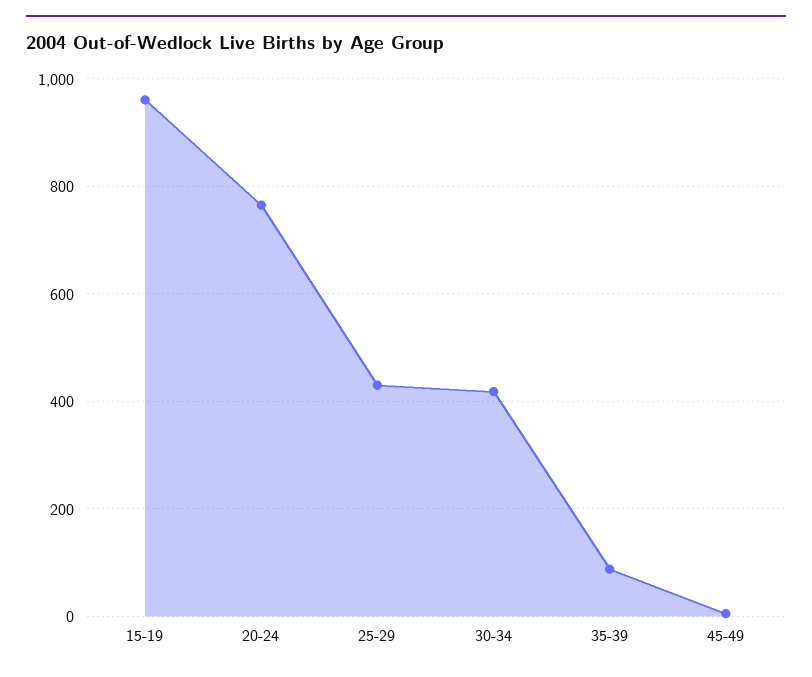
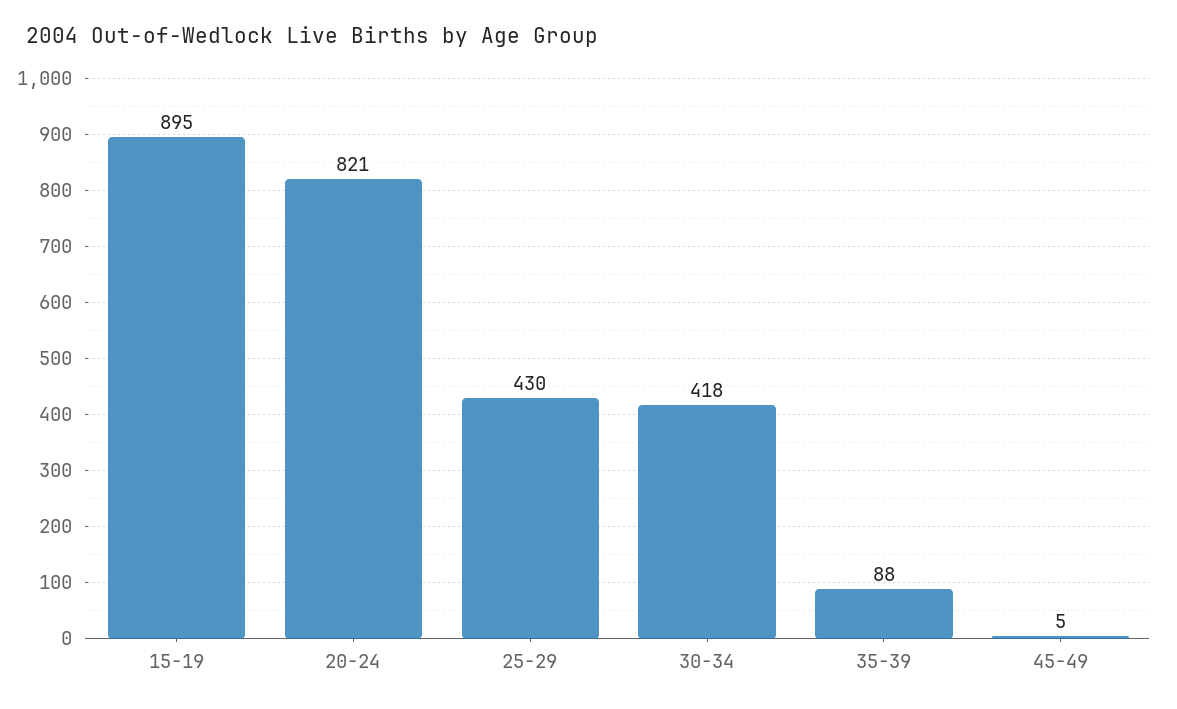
  {
-   "15-19": 960,
+   "15-19": 895,
-   "20-24": 760,
+   "20-24": 821,
    "25-29": 430,
    "30-34": 418,
    "35-39": 88,
    "45-49": 5
  }

